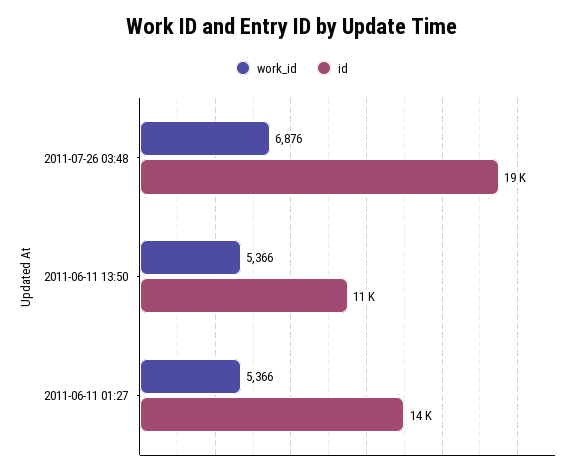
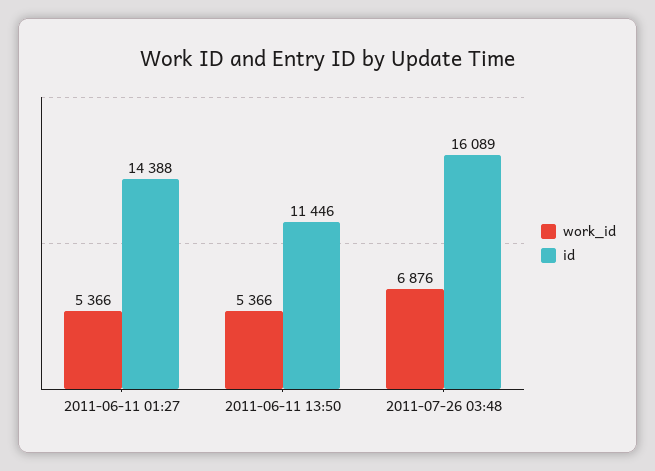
  {
    "work_id": {
      "2011-07-26 03:48": 6876,
      "2011-06-11 13:50": 5366,
      "2011-06-11 01:27": 5366
    },
    "id": {
-     "2011-07-26 03:48": 19000,
+     "2011-07-26 03:48": 16089,
      "2011-06-11 13:50": 11446,
      "2011-06-11 01:27": 14388
    }
  }

